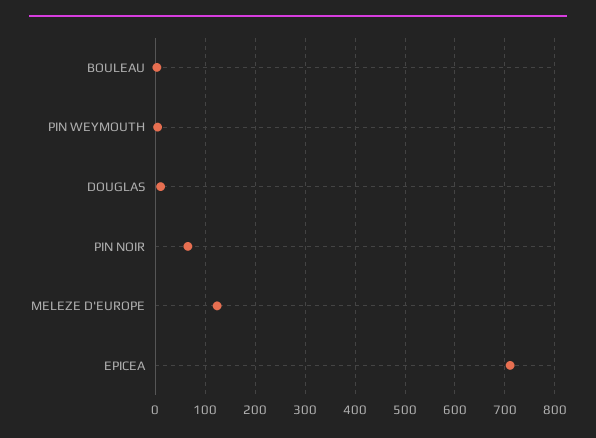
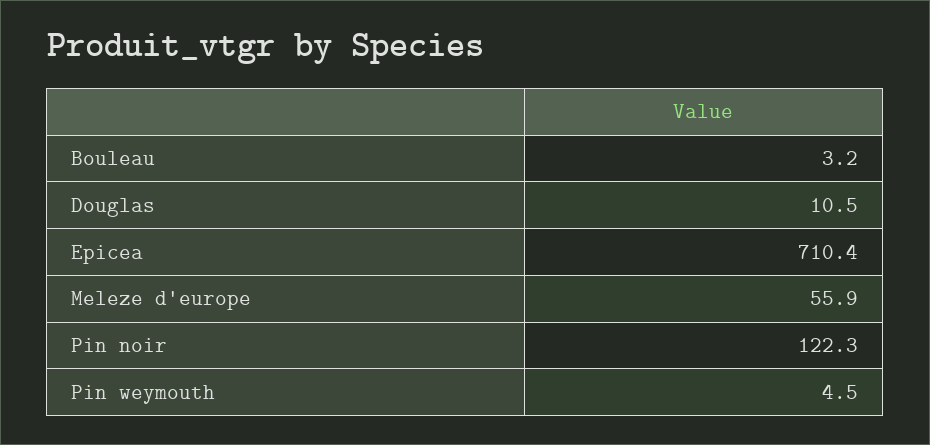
  {
    "BOULEAU": 3.2,
    "PIN WEYMOUTH": 4.5,
    "DOUGLAS": 10.5,
-   "PIN NOIR": 60,
+   "PIN NOIR": 122.3,
-   "MELEZE D'EUROPE": 120,
+   "MELEZE D'EUROPE": 55.9,
    "EPICEA": 710.4
  }

